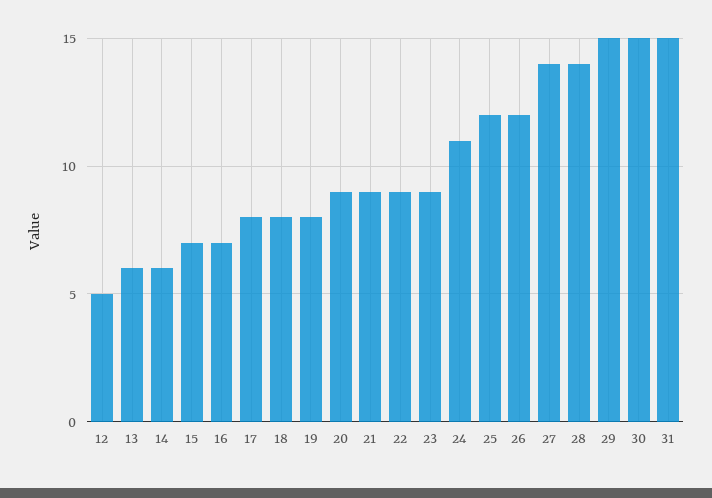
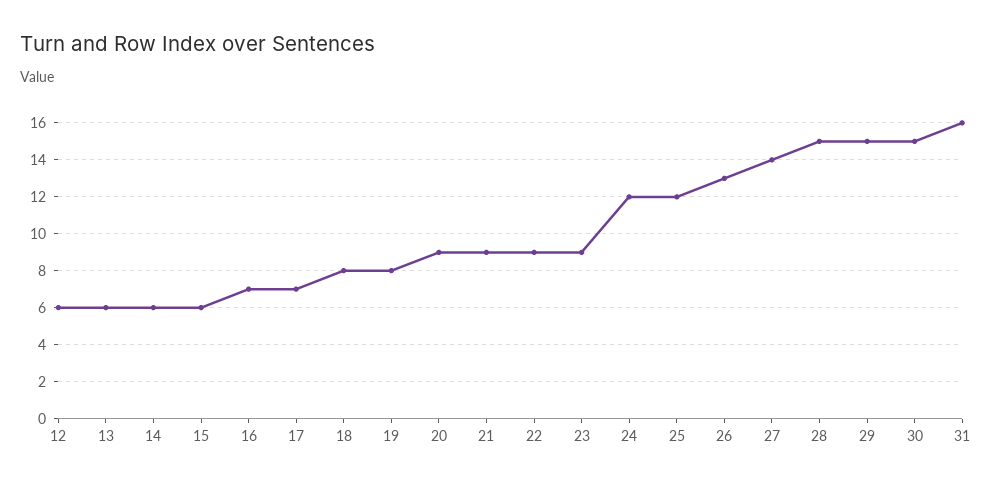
  {
-   "12": 5,
+   "12": 6,
    "13": 6,
    "14": 6,
-   "15": 7,
+   "15": 6,
    "16": 7,
-   "17": 8,
+   "17": 7,
    "18": 8,
    "19": 8,
    "20": 9,
    "21": 9,
    "22": 9,
    "23": 9,
-   "24": 11,
+   "24": 12,
    "25": 12,
-   "26": 12,
+   "26": 13,
    "27": 14,
-   "28": 14,
+   "28": 15,
    "29": 15,
    "30": 15,
-   "31": 15
+   "31": 16
  }

